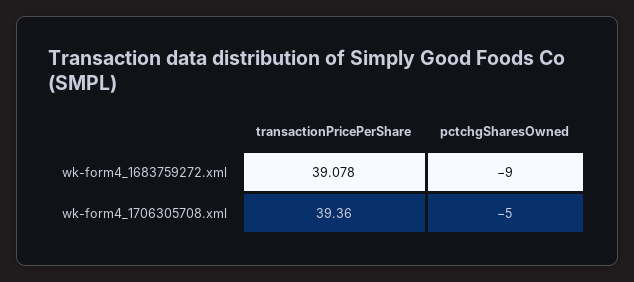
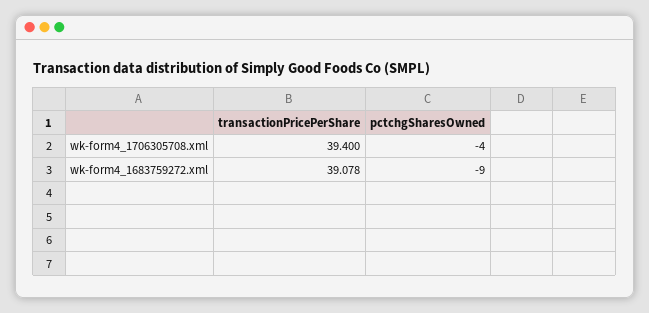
  {
    "transactionPricePerShare": {
      "wk-form4_1683759272.xml": 39.078,
-     "wk-form4_1706305708.xml": 39.36
+     "wk-form4_1706305708.xml": 39.4
    },
    "pctchgSharesOwned": {
      "wk-form4_1683759272.xml": -9,
-     "wk-form4_1706305708.xml": -5
+     "wk-form4_1706305708.xml": -4
    }
  }

